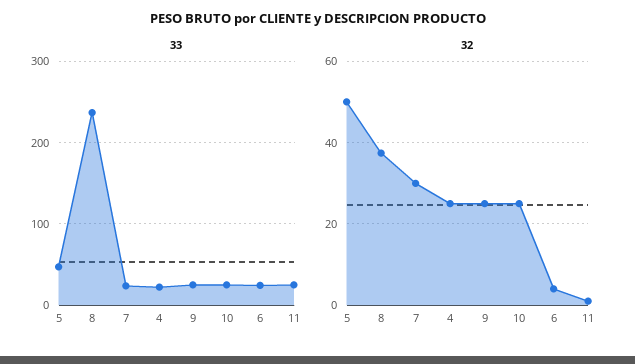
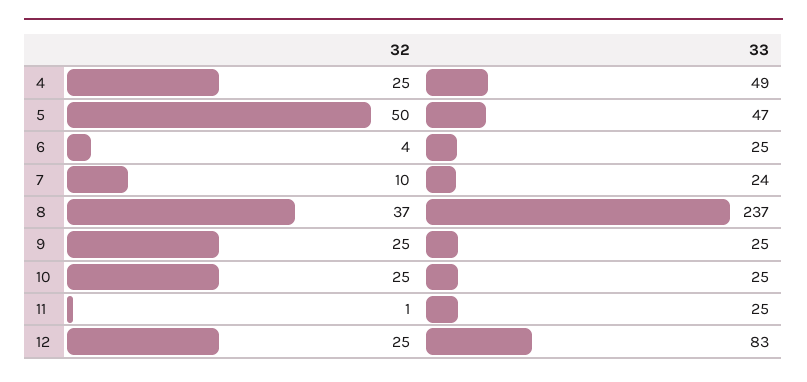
  {
    "33": {
      "5": 47,
      "8": 237,
      "7": 24,
-     "4": 20,
+     "4": 49,
      "9": 25,
      "10": 25,
      "6": 25,
-     "11": 25
+     "11": 25,
+     "12": 83
    },
    "32": {
      "5": 50,
      "8": 37,
-     "7": 30,
+     "7": 10,
      "4": 25,
      "9": 25,
      "10": 25,
      "6": 4,
-     "11": 1
+     "11": 1,
+     "12": 25
    }
  }

